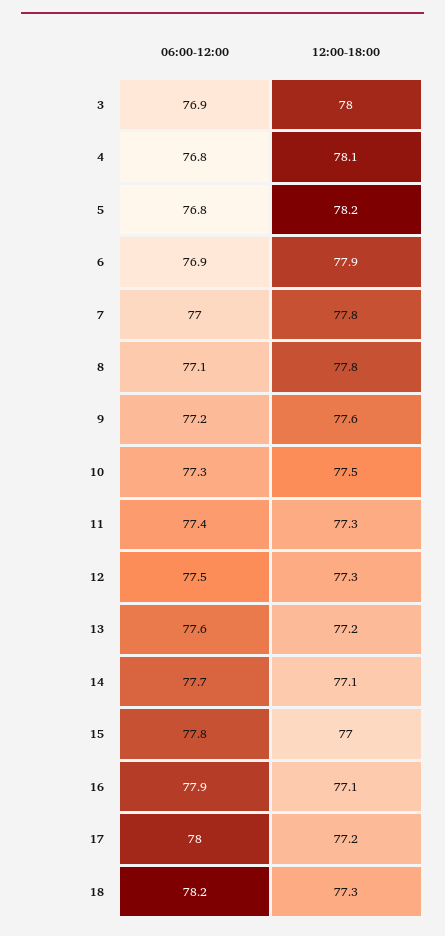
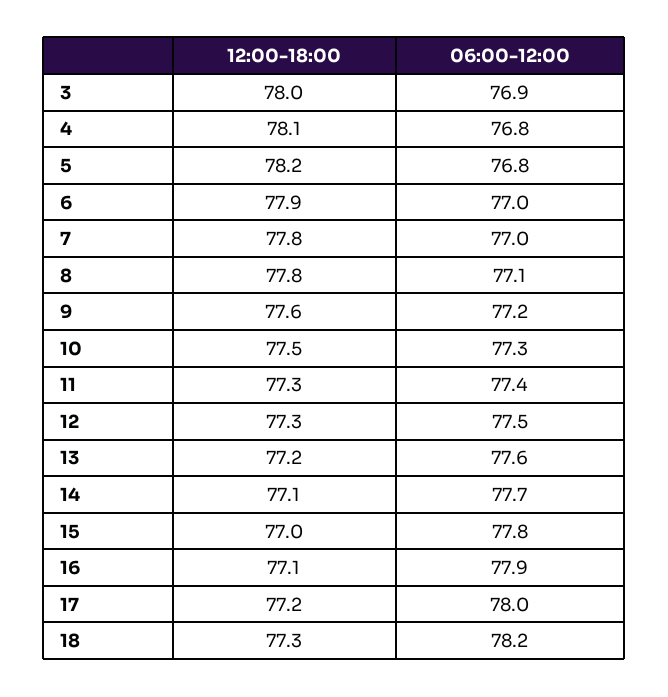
  {
    "06:00-12:00": {
      "3": 76.9,
      "4": 76.8,
      "5": 76.8,
-     "6": 76.9,
+     "6": 77,
      "7": 77,
      "8": 77.1,
      "9": 77.2,
      "10": 77.3,
      "11": 77.4,
      "12": 77.5,
      "13": 77.6,
      "14": 77.7,
      "15": 77.8,
      "16": 77.9,
      "17": 78,
      "18": 78.2
    },
    "12:00-18:00": {
      "3": 78,
      "4": 78.1,
      "5": 78.2,
      "6": 77.9,
      "7": 77.8,
      "8": 77.8,
      "9": 77.6,
      "10": 77.5,
      "11": 77.3,
      "12": 77.3,
      "13": 77.2,
      "14": 77.1,
      "15": 77,
      "16": 77.1,
      "17": 77.2,
      "18": 77.3
    }
  }

